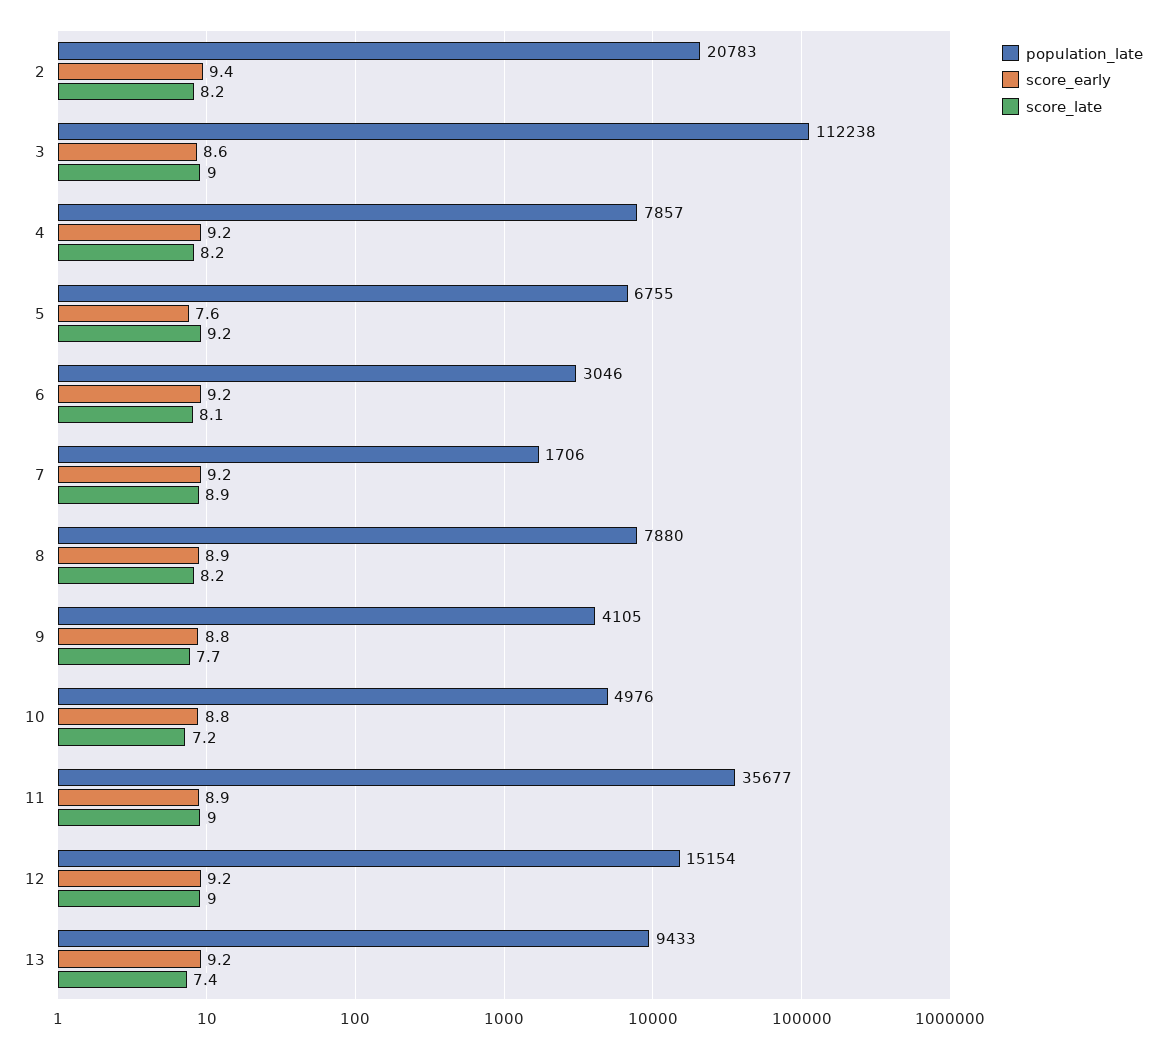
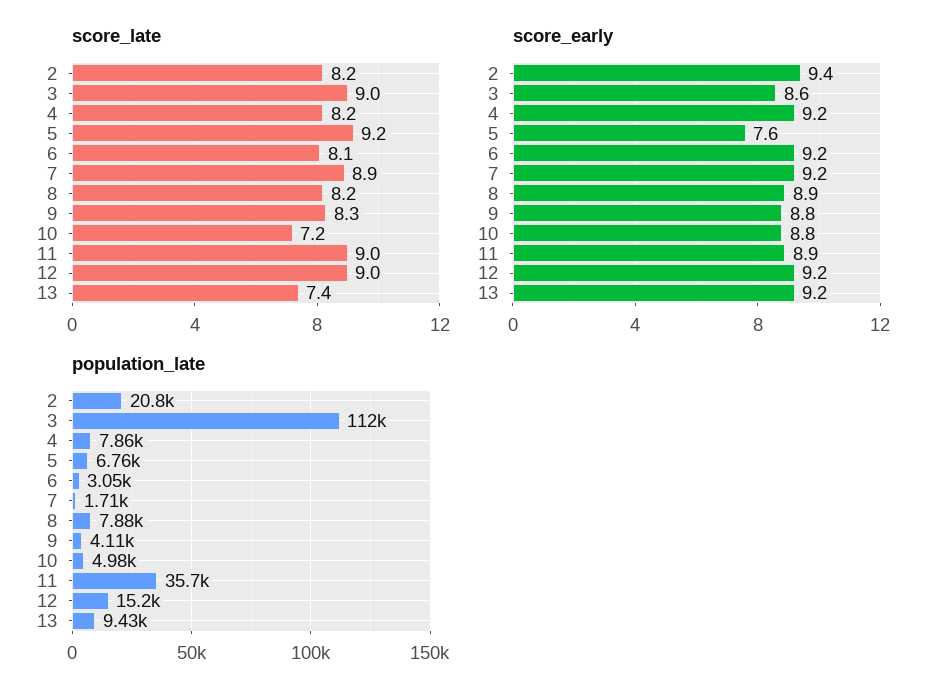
  {
    "population_late": {
      "2": 20783,
      "3": 112238,
      "4": 7857,
      "5": 6755,
      "6": 3046,
      "7": 1706,
      "8": 7880,
      "9": 4105,
      "10": 4976,
      "11": 35677,
      "12": 15154,
      "13": 9433
    },
    "score_early": {
      "2": 9.4,
      "3": 8.6,
      "4": 9.2,
      "5": 7.6,
      "6": 9.2,
      "7": 9.2,
      "8": 8.9,
      "9": 8.8,
      "10": 8.8,
      "11": 8.9,
      "12": 9.2,
      "13": 9.2
    },
    "score_late": {
      "2": 8.2,
      "3": 9,
      "4": 8.2,
      "5": 9.2,
      "6": 8.1,
      "7": 8.9,
      "8": 8.2,
-     "9": 7.7,
+     "9": 8.3,
      "10": 7.2,
      "11": 9,
      "12": 9,
      "13": 7.4
    }
  }

